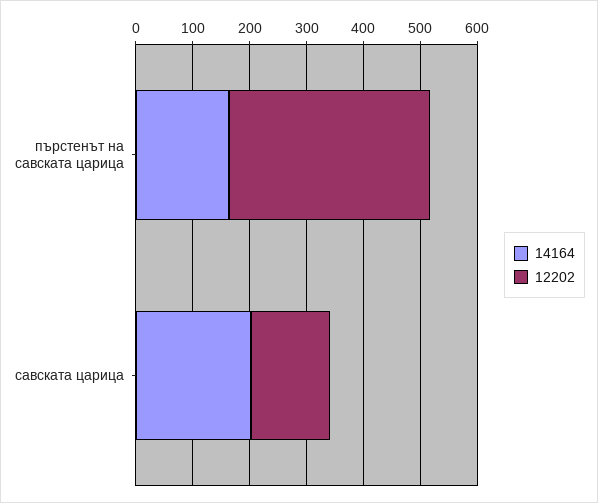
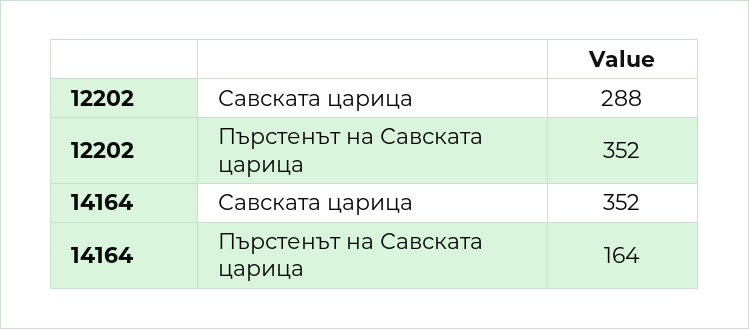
  {
    "14164": {
      "пърстенът на савската царица": 164,
-     "савската царица": 200
+     "савската царица": 352
    },
    "12202": {
      "пърстенът на савската царица": 352,
-     "савската царица": 140
+     "савската царица": 288
    }
  }

